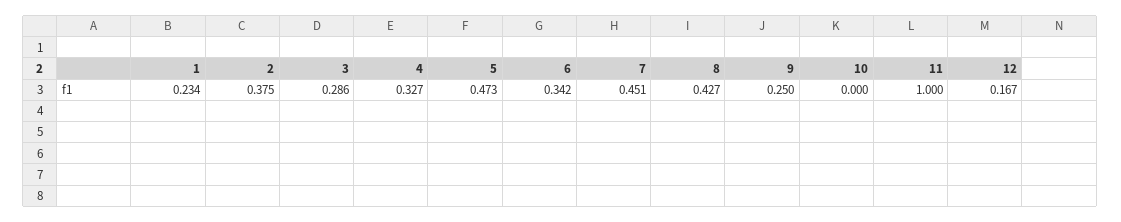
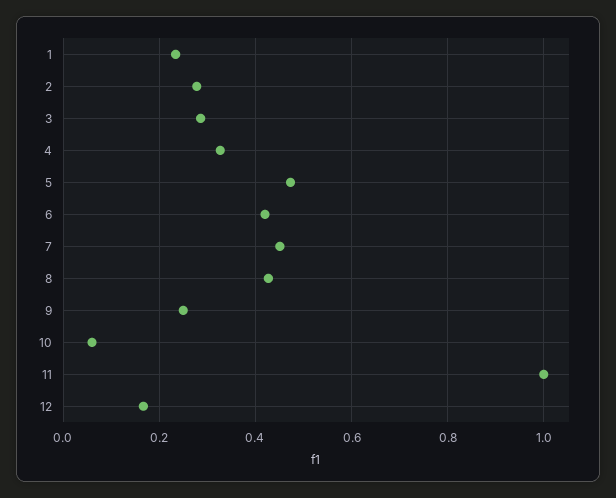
  {
    "1": 0.234,
-   "2": 0.375,
+   "2": 0.28,
    "3": 0.286,
    "4": 0.327,
    "5": 0.473,
-   "6": 0.342,
+   "6": 0.42,
    "7": 0.451,
    "8": 0.427,
    "9": 0.25,
-   "10": 0,
+   "10": 0.06,
    "11": 1,
    "12": 0.167
  }

